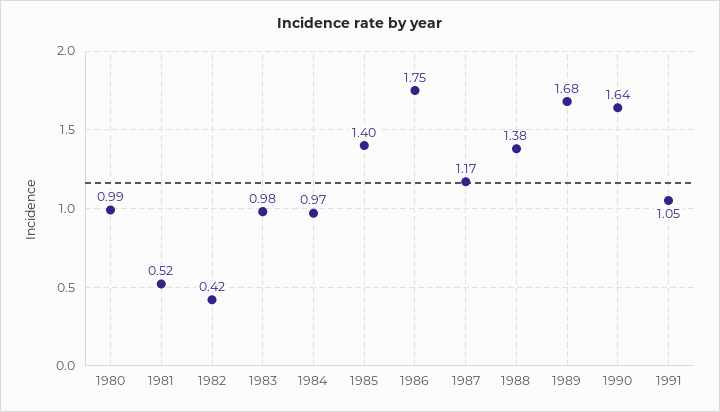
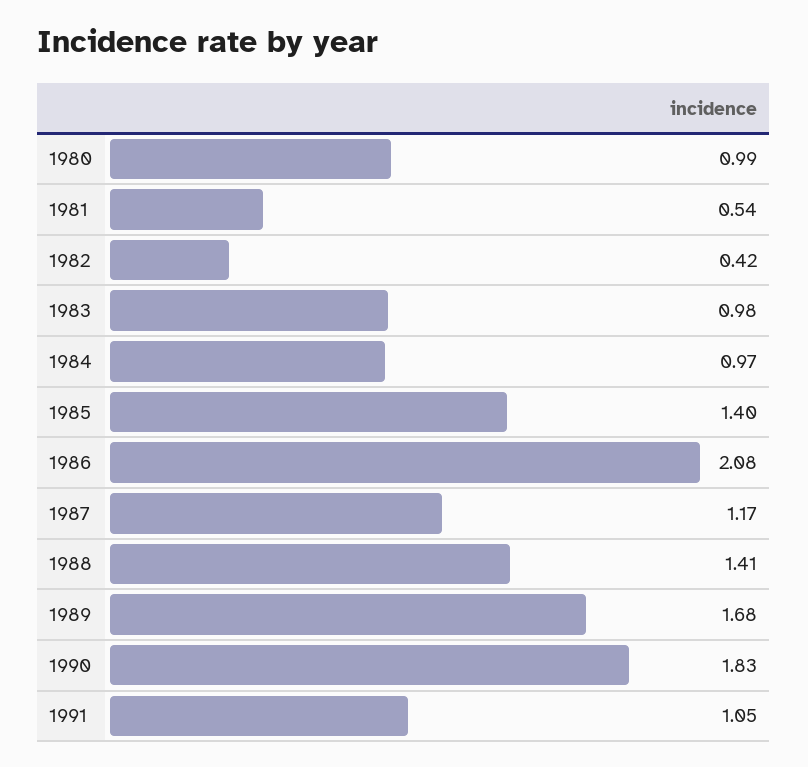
  {
    "1980": 0.99,
-   "1981": 0.52,
+   "1981": 0.54,
    "1982": 0.42,
    "1983": 0.98,
    "1984": 0.97,
    "1985": 1.4,
-   "1986": 1.75,
+   "1986": 2.08,
    "1987": 1.17,
-   "1988": 1.38,
+   "1988": 1.41,
    "1989": 1.68,
-   "1990": 1.64,
+   "1990": 1.83,
    "1991": 1.05
  }

